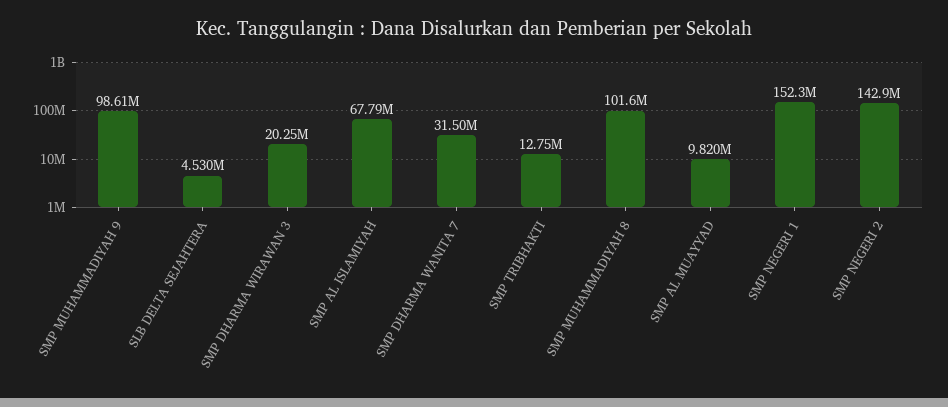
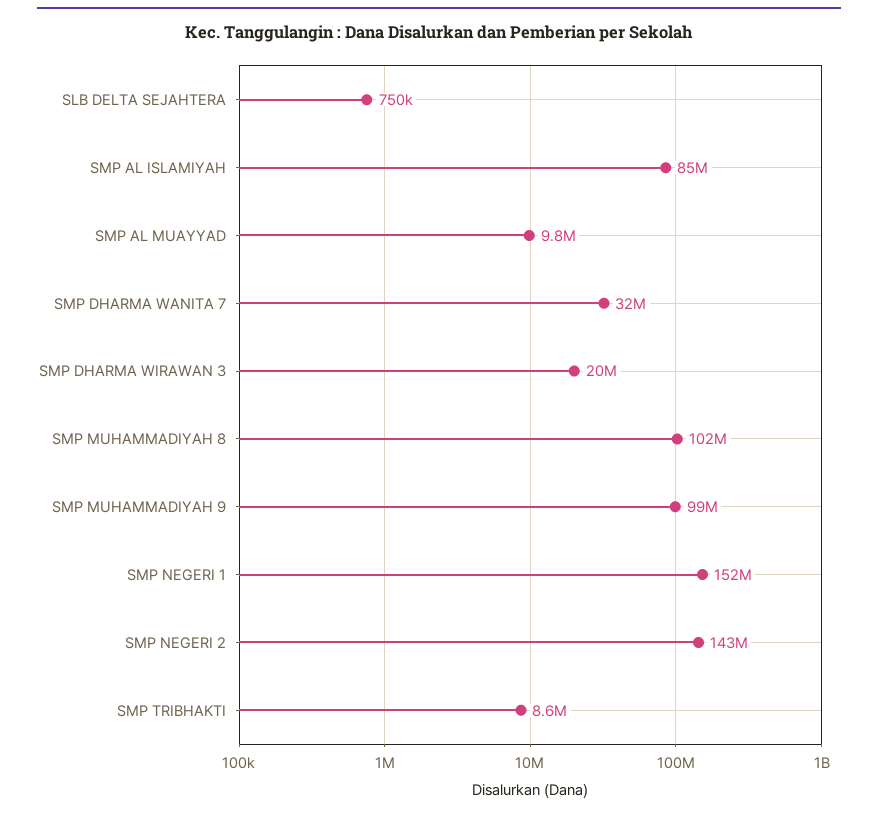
  {
    "SMP MUHAMMADIYAH 9": 98610000,
-   "SLB DELTA SEJAHTERA": 4530000,
+   "SLB DELTA SEJAHTERA": 750000,
    "SMP DHARMA WIRAWAN 3": 20250000,
-   "SMP AL ISLAMIYAH": 67790000,
+   "SMP AL ISLAMIYAH": 85000000,
    "SMP DHARMA WANITA 7": 31500000,
-   "SMP TRIBHAKTI": 12750000,
+   "SMP TRIBHAKTI": 8600000,
    "SMP MUHAMMADIYAH 8": 101600000,
    "SMP AL MUAYYAD": 9820000,
    "SMP NEGERI 1": 152300000,
    "SMP NEGERI 2": 142900000
  }

